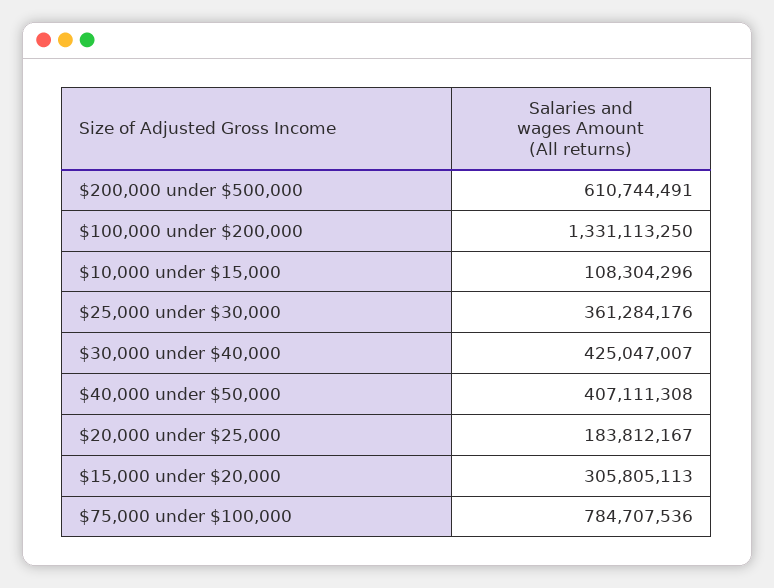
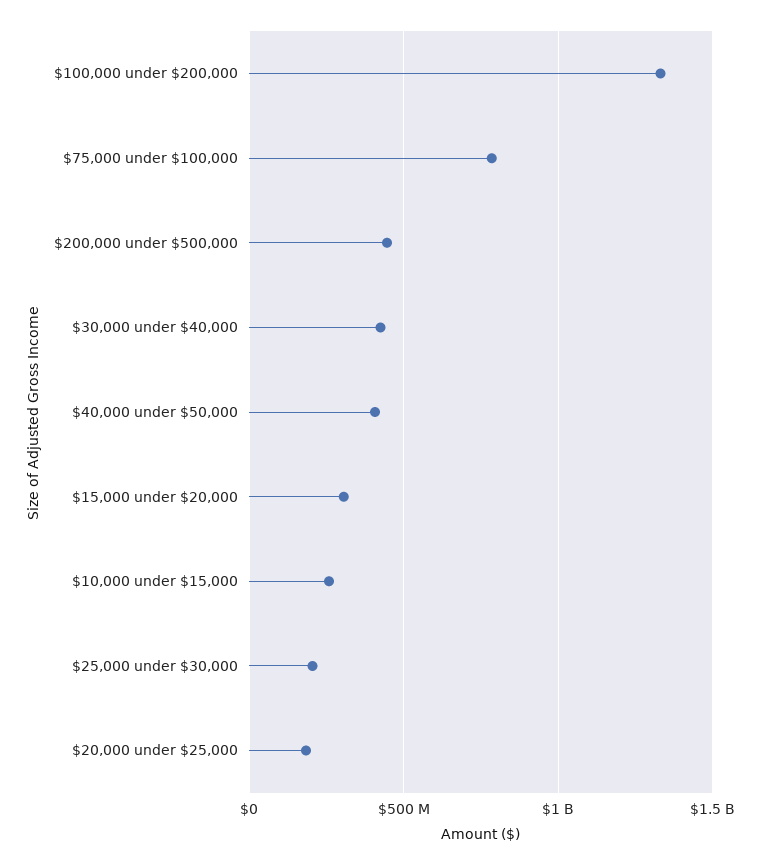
  {
-   "$200,000 under $500,000": 610744491,
+   "$200,000 under $500,000": 450000000,
    "$100,000 under $200,000": 1331113250,
-   "$10,000 under $15,000": 108304296,
+   "$10,000 under $15,000": 250000000,
-   "$25,000 under $30,000": 361284176,
+   "$25,000 under $30,000": 200000000,
    "$30,000 under $40,000": 425047007,
    "$40,000 under $50,000": 407111308,
    "$20,000 under $25,000": 183812167,
    "$15,000 under $20,000": 305805113,
    "$75,000 under $100,000": 784707536
  }

